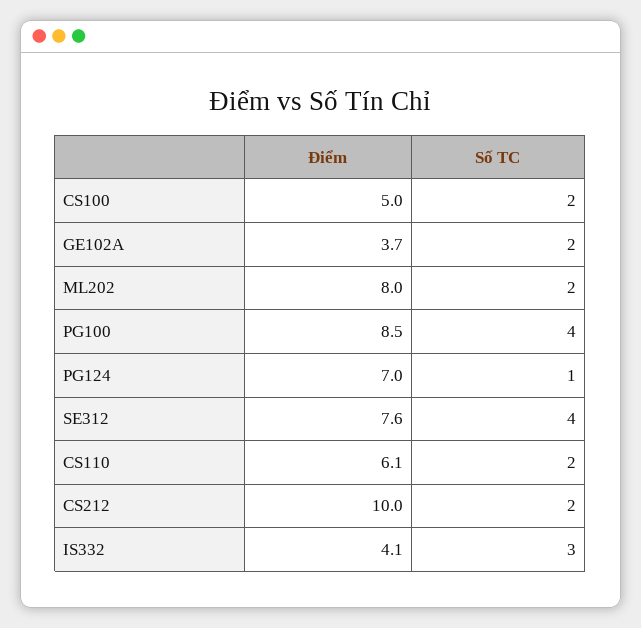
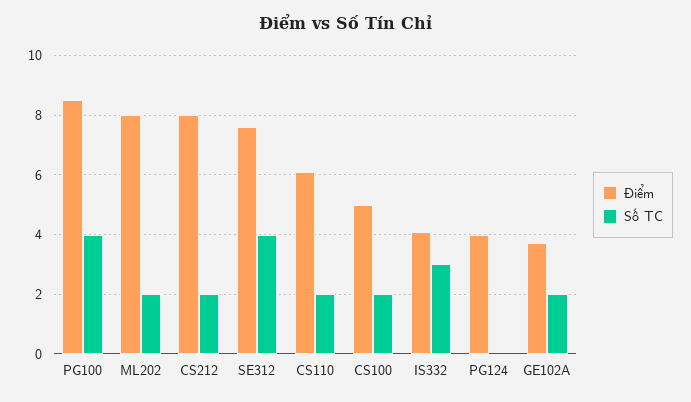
  {
    "Điểm": {
      "CS100": 5,
      "GE102A": 3.7,
      "ML202": 8,
      "PG100": 8.5,
-     "PG124": 7,
+     "PG124": 4,
      "SE312": 7.6,
      "CS110": 6.1,
-     "CS212": 10,
+     "CS212": 8,
      "IS332": 4.1
    },
    "Số TC": {
      "CS100": 2,
      "GE102A": 2,
      "ML202": 2,
      "PG100": 4,
-     "PG124": 1,
+     "PG124": 0,
      "SE312": 4,
      "CS110": 2,
      "CS212": 2,
      "IS332": 3
    }
  }

